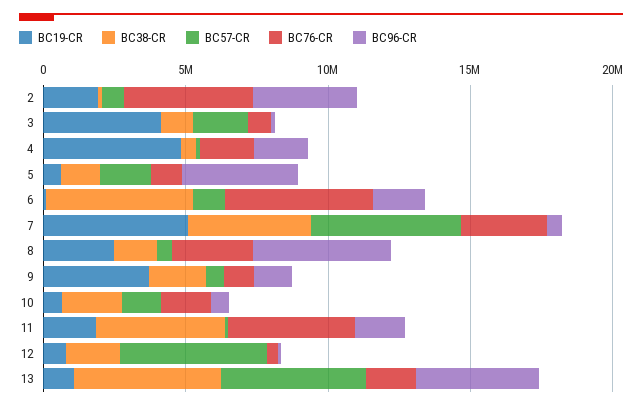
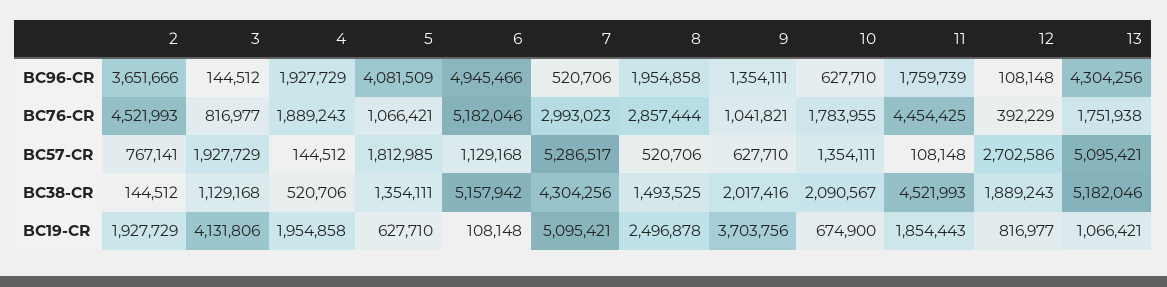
  {
    "BC19-CR": {
      "2": 1927729,
      "3": 4131806,
-     "4": 5000000,
+     "4": 1954858,
      "5": 627710,
      "6": 108148,
      "7": 5095421,
      "8": 2496878,
      "9": 3703756,
      "10": 674900,
      "11": 1854443,
      "12": 816977,
      "13": 1066421
    },
    "BC38-CR": {
      "2": 144512,
      "3": 1129168,
      "4": 520706,
      "5": 1354111,
      "6": 5157942,
      "7": 4304256,
      "8": 1493525,
      "9": 2017416,
      "10": 2090567,
      "11": 4521993,
      "12": 1889243,
      "13": 5182046
    },
    "BC57-CR": {
      "2": 767141,
      "3": 1927729,
      "4": 144512,
      "5": 1812985,
      "6": 1129168,
      "7": 5286517,
      "8": 520706,
      "9": 627710,
      "10": 1354111,
      "11": 108148,
-     "12": 5000000,
+     "12": 2702586,
      "13": 5095421
    },
    "BC76-CR": {
      "2": 4521993,
      "3": 816977,
      "4": 1889243,
      "5": 1066421,
      "6": 5182046,
      "7": 2993023,
      "8": 2857444,
      "9": 1041821,
      "10": 1783955,
      "11": 4454425,
      "12": 392229,
      "13": 1751938
    },
    "BC96-CR": {
      "2": 3651666,
      "3": 144512,
      "4": 1927729,
      "5": 4081509,
-     "6": 2000000,
+     "6": 4945466,
      "7": 520706,
-     "8": 5000000,
+     "8": 1954858,
      "9": 1354111,
      "10": 627710,
      "11": 1759739,
      "12": 108148,
      "13": 4304256
    }
  }

